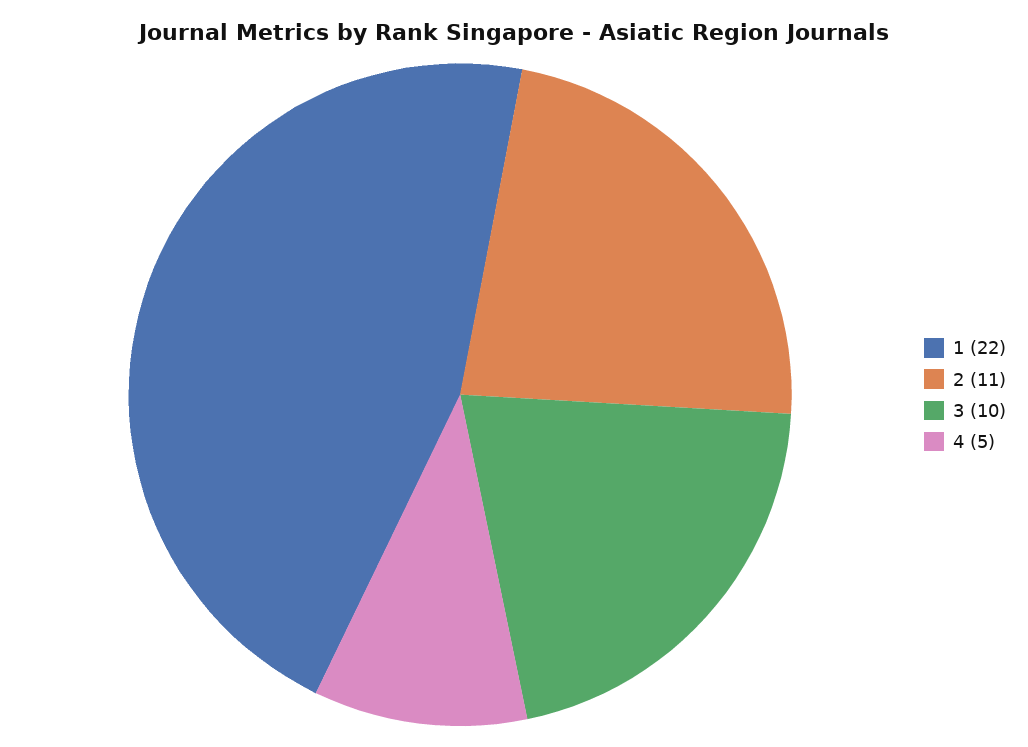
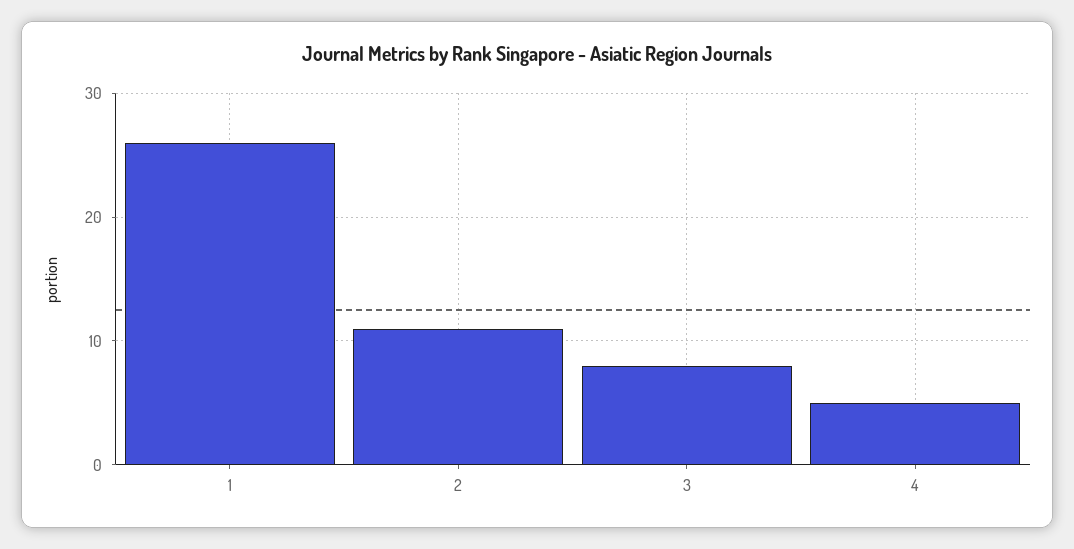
  {
-   "1": 22,
+   "1": 26,
    "2": 11,
-   "3": 10,
+   "3": 8,
    "4": 5
  }

